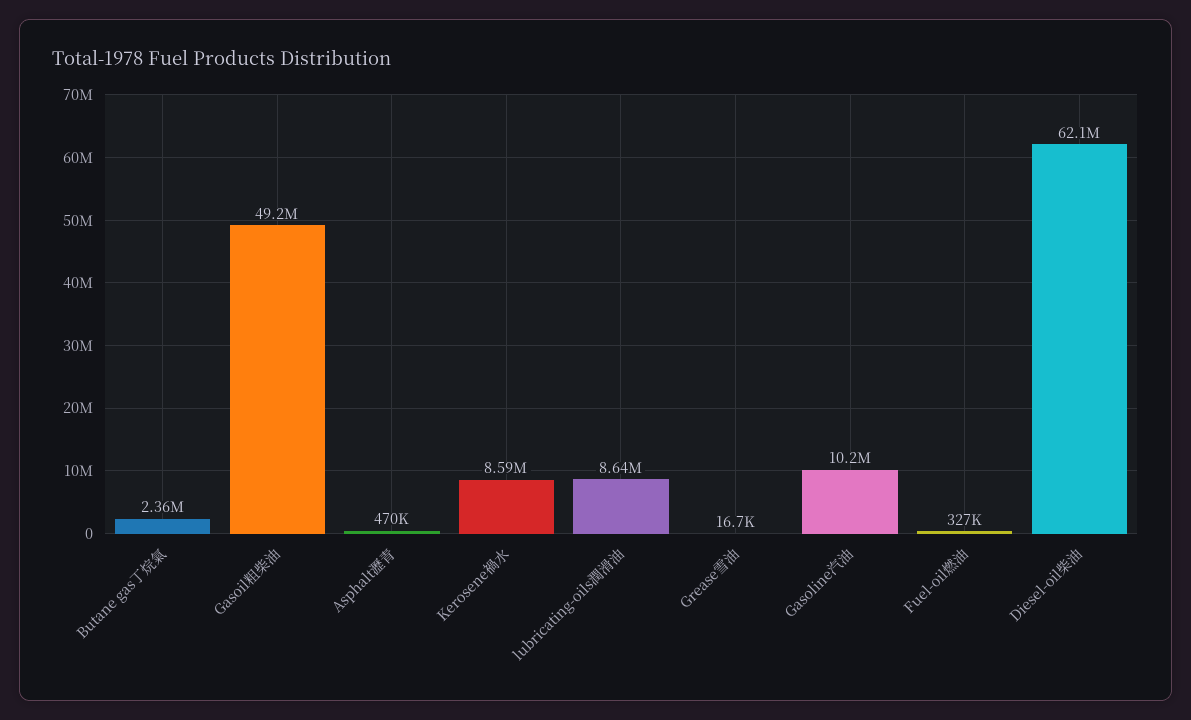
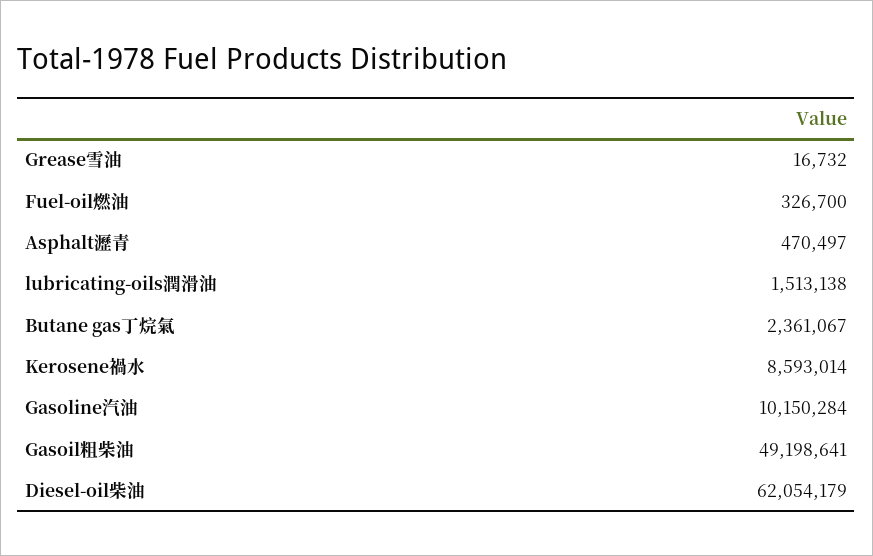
  {
    "Butane gas丁烷氣": 2361067,
    "Gasoil粗柴油": 49198641,
    "Asphalt瀝青": 470497,
    "Kerosene禍水": 8593014,
-   "lubricating-oils潤滑油": 8640000,
+   "lubricating-oils潤滑油": 1513138,
    "Grease雪油": 16732,
    "Gasoline汽油": 10150284,
    "Fuel-oil燃油": 326700,
    "Diesel-oil柴油": 62054179
  }

